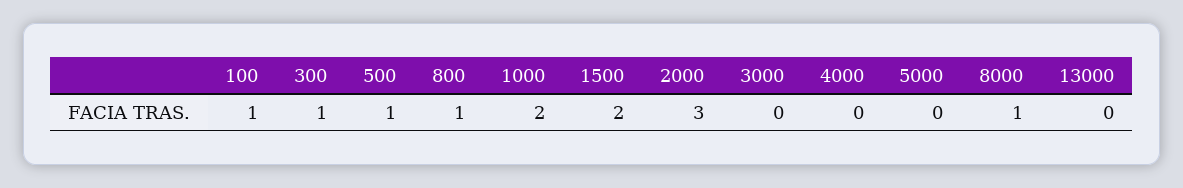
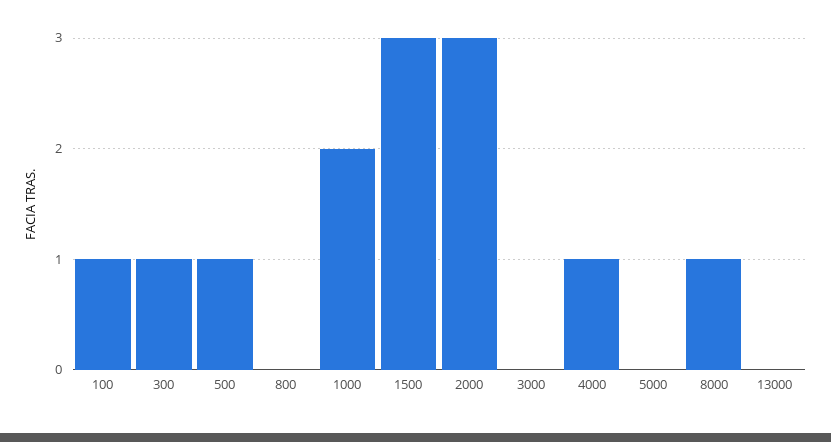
  {
    "100": 1,
    "300": 1,
    "500": 1,
-   "800": 1,
+   "800": 0,
    "1000": 2,
-   "1500": 2,
+   "1500": 3,
    "2000": 3,
    "3000": 0,
-   "4000": 0,
+   "4000": 1,
    "5000": 0,
    "8000": 1,
    "13000": 0
  }

